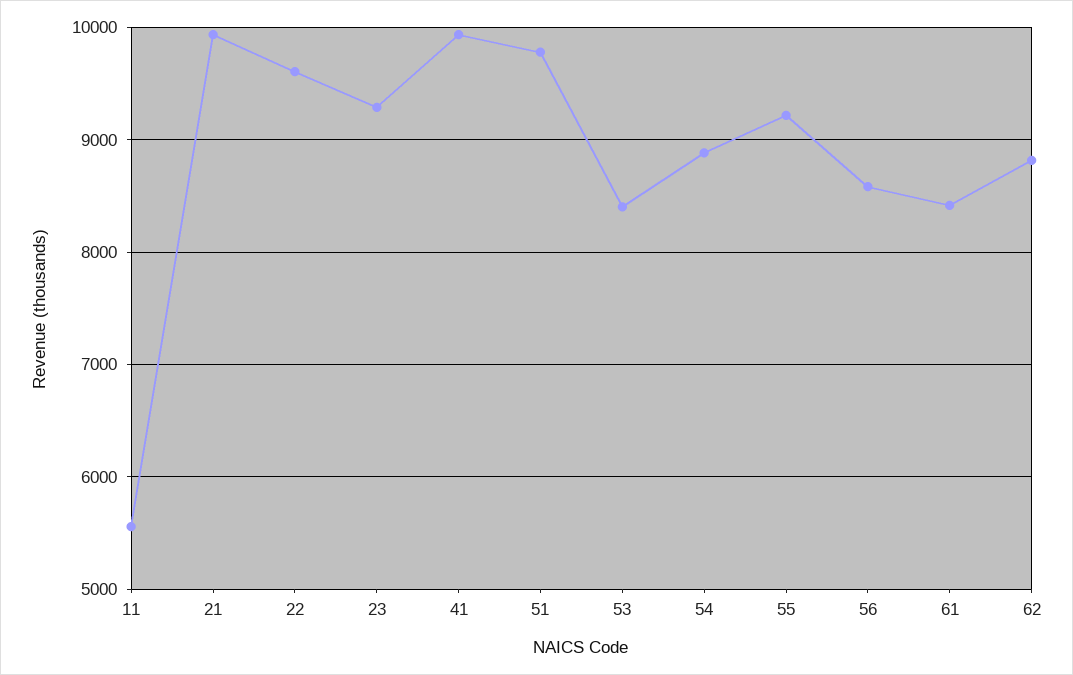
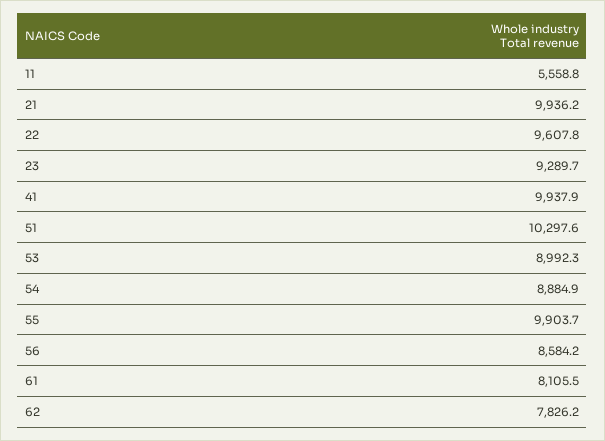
  {
    "11": 5558.8,
    "21": 9936.2,
    "22": 9607.8,
    "23": 9289.7,
    "41": 9937.9,
-   "51": 9800,
+   "51": 10297.6,
-   "53": 8400,
+   "53": 8992.3,
    "54": 8884.9,
-   "55": 9200,
+   "55": 9903.7,
    "56": 8584.2,
-   "61": 8400,
+   "61": 8105.5,
-   "62": 8800
+   "62": 7826.2
  }

